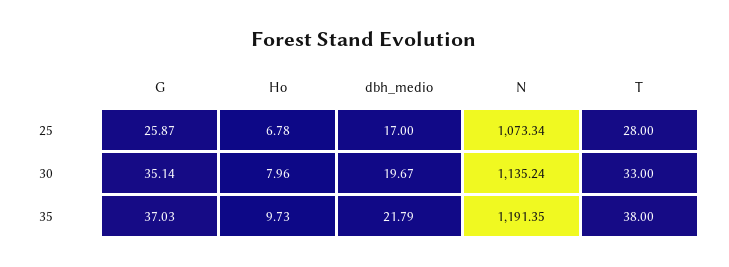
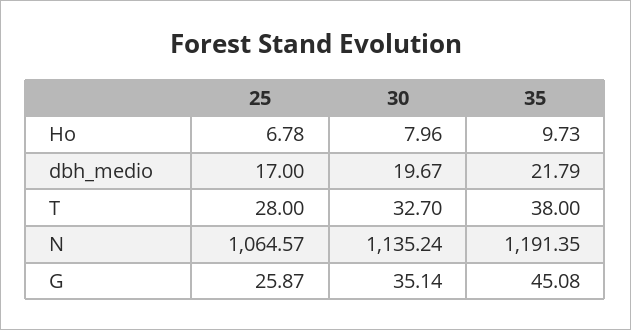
  {
    "G": {
      "25": 25.87,
      "30": 35.14,
-     "35": 37.03
+     "35": 45.08
    },
    "Ho": {
      "25": 6.78,
      "30": 7.96,
      "35": 9.73
    },
    "dbh_medio": {
      "25": 17,
      "30": 19.67,
      "35": 21.79
    },
    "N": {
-     "25": 1073.34,
+     "25": 1064.57,
      "30": 1135.24,
      "35": 1191.35
    },
    "T": {
      "25": 28,
-     "30": 33,
+     "30": 32.7,
      "35": 38
    }
  }

